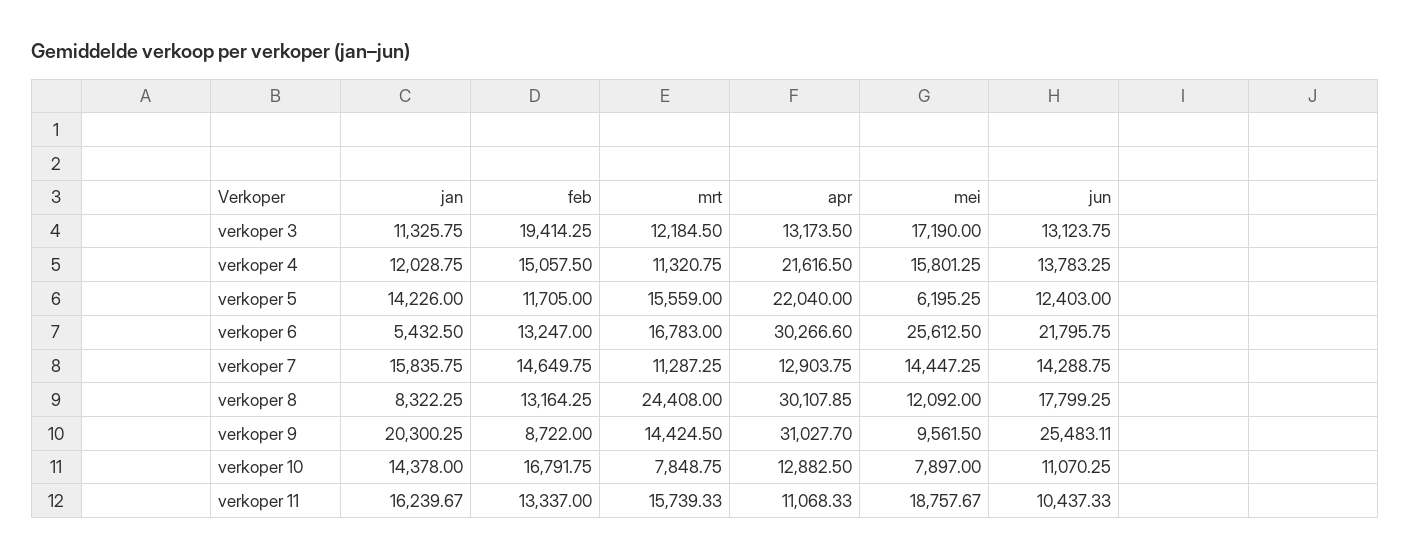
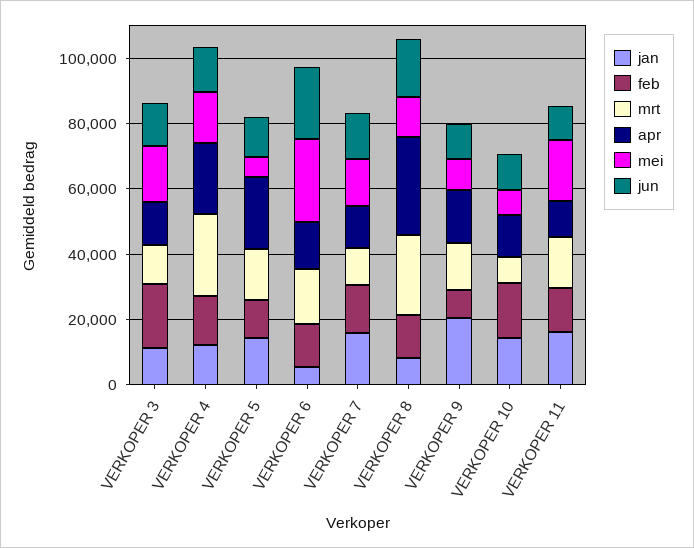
  {
    "jan": {
      "verkoper 3": 11325.75,
      "verkoper 4": 12028.75,
      "verkoper 5": 14226,
      "verkoper 6": 5432.5,
      "verkoper 7": 15835.75,
      "verkoper 8": 8322.25,
      "verkoper 9": 20300.25,
      "verkoper 10": 14378,
      "verkoper 11": 16239.67
    },
    "feb": {
      "verkoper 3": 19414.25,
      "verkoper 4": 15057.5,
      "verkoper 5": 11705,
      "verkoper 6": 13247,
      "verkoper 7": 14649.75,
      "verkoper 8": 13164.25,
      "verkoper 9": 8722,
      "verkoper 10": 16791.75,
      "verkoper 11": 13337
    },
    "mrt": {
      "verkoper 3": 12184.5,
-     "verkoper 4": 11320.75,
+     "verkoper 4": 25000,
      "verkoper 5": 15559,
      "verkoper 6": 16783,
      "verkoper 7": 11287.25,
      "verkoper 8": 24408,
      "verkoper 9": 14424.5,
      "verkoper 10": 7848.75,
      "verkoper 11": 15739.33
    },
    "apr": {
      "verkoper 3": 13173.5,
      "verkoper 4": 21616.5,
      "verkoper 5": 22040,
-     "verkoper 6": 30266.6,
+     "verkoper 6": 15000,
      "verkoper 7": 12903.75,
      "verkoper 8": 30107.85,
-     "verkoper 9": 31027.7,
+     "verkoper 9": 15000,
      "verkoper 10": 12882.5,
      "verkoper 11": 11068.33
    },
    "mei": {
      "verkoper 3": 17190,
      "verkoper 4": 15801.25,
      "verkoper 5": 6195.25,
      "verkoper 6": 25612.5,
      "verkoper 7": 14447.25,
      "verkoper 8": 12092,
      "verkoper 9": 9561.5,
      "verkoper 10": 7897,
      "verkoper 11": 18757.67
    },
    "jun": {
      "verkoper 3": 13123.75,
      "verkoper 4": 13783.25,
      "verkoper 5": 12403,
      "verkoper 6": 21795.75,
      "verkoper 7": 14288.75,
      "verkoper 8": 17799.25,
-     "verkoper 9": 25483.11,
+     "verkoper 9": 10000,
      "verkoper 10": 11070.25,
      "verkoper 11": 10437.33
    }
  }

